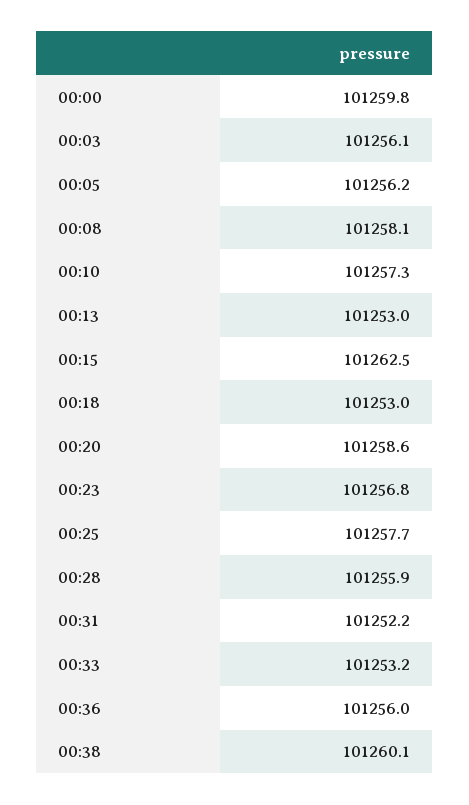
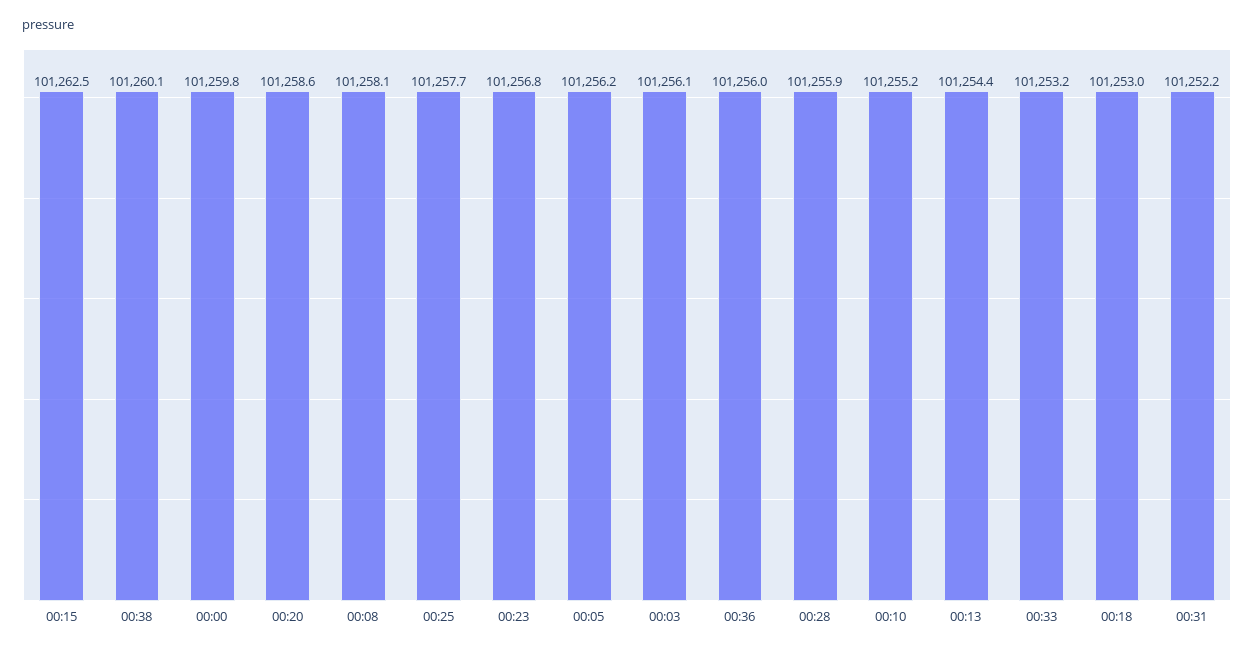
  {
    "00:00": 101259.8,
    "00:03": 101256.1,
    "00:05": 101256.2,
    "00:08": 101258.1,
-   "00:10": 101257.3,
+   "00:10": 101255.2,
-   "00:13": 101253,
+   "00:13": 101254.4,
    "00:15": 101262.5,
    "00:18": 101253,
    "00:20": 101258.6,
    "00:23": 101256.8,
    "00:25": 101257.7,
    "00:28": 101255.9,
    "00:31": 101252.2,
    "00:33": 101253.2,
    "00:36": 101256,
    "00:38": 101260.1
  }

